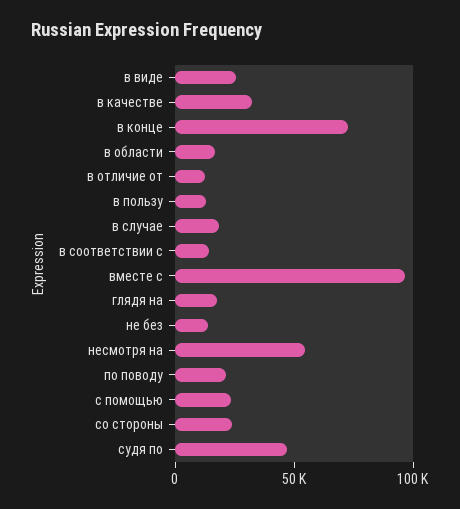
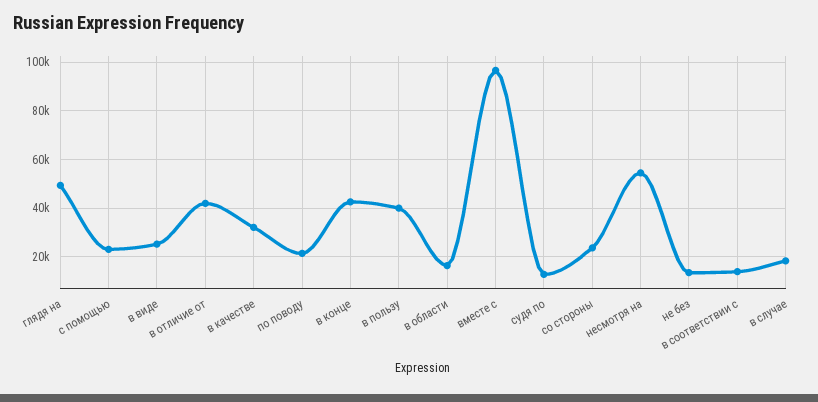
  {
    "в виде": 25000,
    "в качестве": 32500,
-   "в конце": 70000,
+   "в конце": 42500,
    "в области": 17500,
-   "в отличие от": 10000,
+   "в отличие от": 42500,
-   "в пользу": 10000,
+   "в пользу": 40000,
    "в случае": 17500,
    "в соответствии с": 15000,
    "вместе с": 97500,
-   "глядя на": 20000,
+   "глядя на": 50000,
    "не без": 12500,
    "несмотря на": 55000,
    "по поводу": 22500,
    "с помощью": 22500,
    "со стороны": 22500,
-   "судя по": 50000
+   "судя по": 12500
  }

